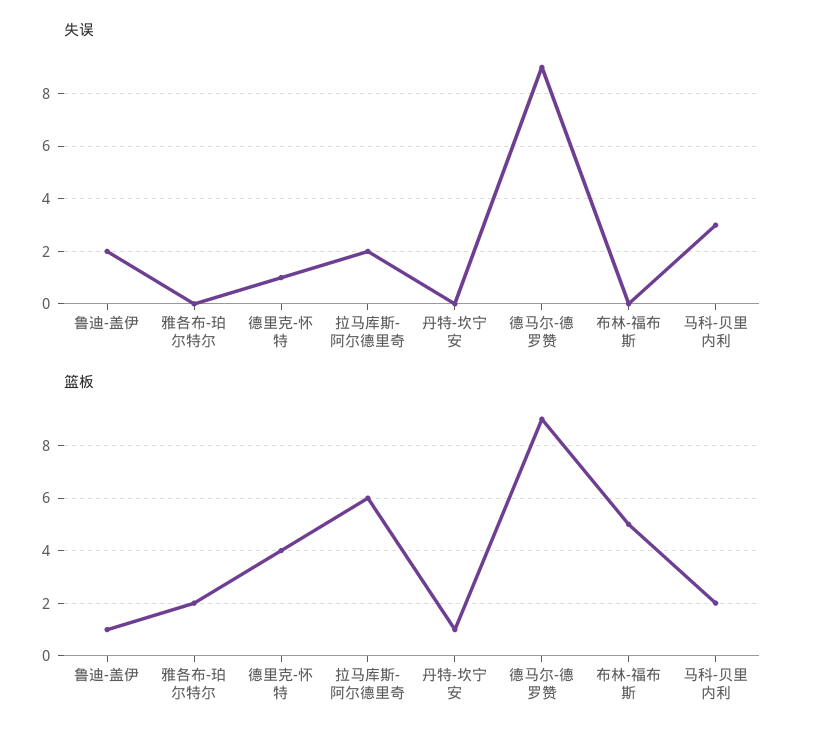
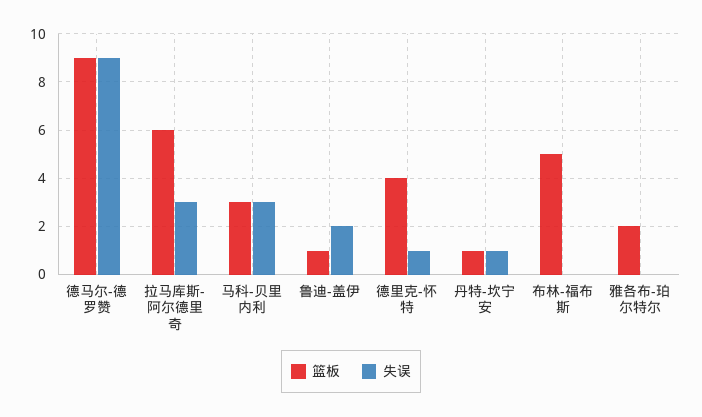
  {
    "失误": {
      "鲁迪-盖伊": 2,
      "雅各布-珀尔特尔": 0,
      "德里克-怀特": 1,
-     "拉马库斯-阿尔德里奇": 2,
+     "拉马库斯-阿尔德里奇": 3,
-     "丹特-坎宁安": 0,
+     "丹特-坎宁安": 1,
      "德马尔-德罗赞": 9,
      "布林-福布斯": 0,
      "马科-贝里内利": 3
    },
    "篮板": {
      "鲁迪-盖伊": 1,
      "雅各布-珀尔特尔": 2,
      "德里克-怀特": 4,
      "拉马库斯-阿尔德里奇": 6,
      "丹特-坎宁安": 1,
      "德马尔-德罗赞": 9,
      "布林-福布斯": 5,
-     "马科-贝里内利": 2
+     "马科-贝里内利": 3
    }
  }

